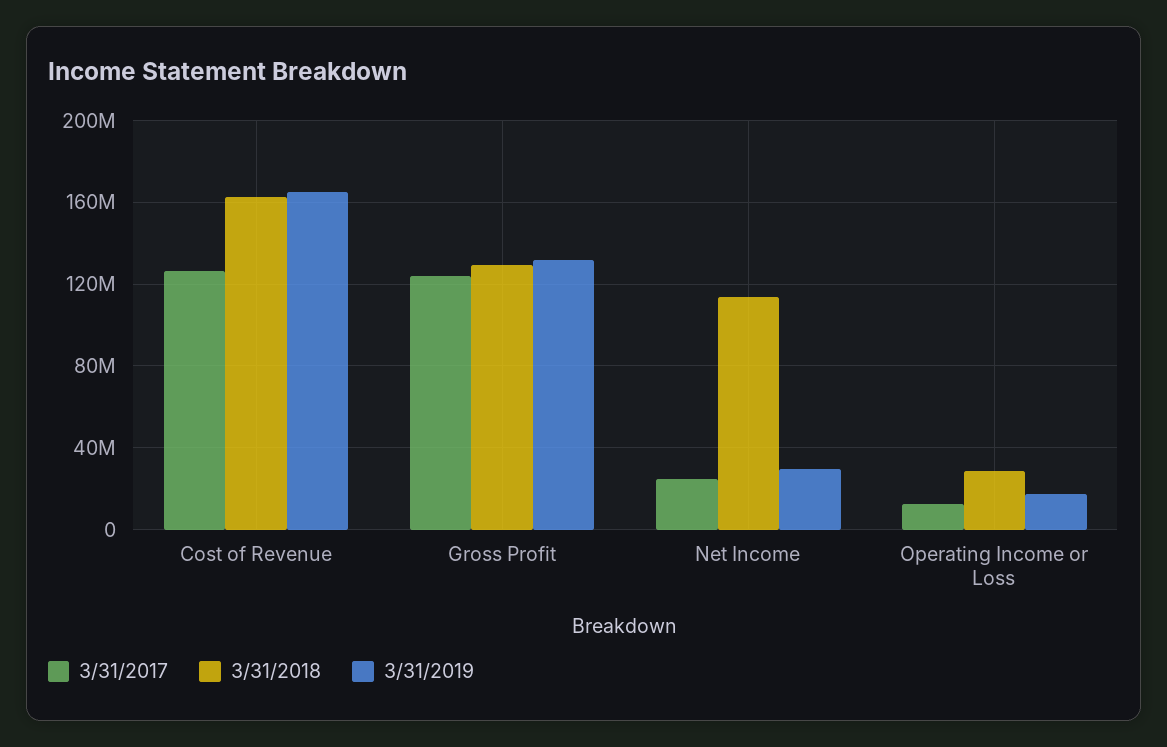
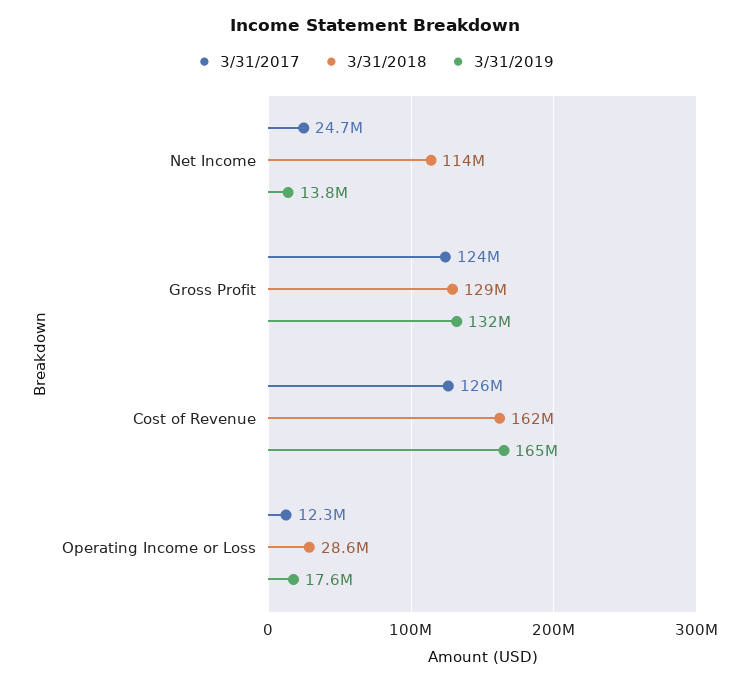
  {
    "3/31/2017": {
      "Cost of Revenue": 126000000,
      "Gross Profit": 124000000,
      "Net Income": 24700000,
      "Operating Income or Loss": 12300000
    },
    "3/31/2018": {
      "Cost of Revenue": 162000000,
      "Gross Profit": 129000000,
      "Net Income": 114000000,
      "Operating Income or Loss": 28600000
    },
    "3/31/2019": {
      "Cost of Revenue": 165000000,
      "Gross Profit": 132000000,
-     "Net Income": 30000000,
+     "Net Income": 13800000,
      "Operating Income or Loss": 17600000
    }
  }

